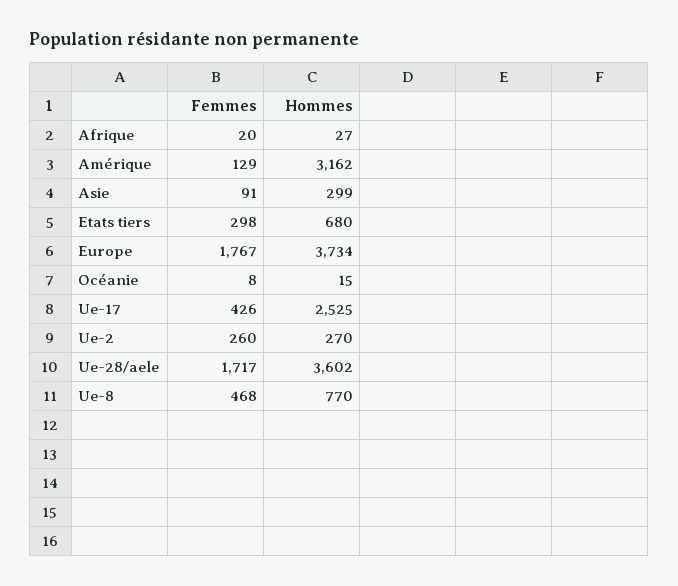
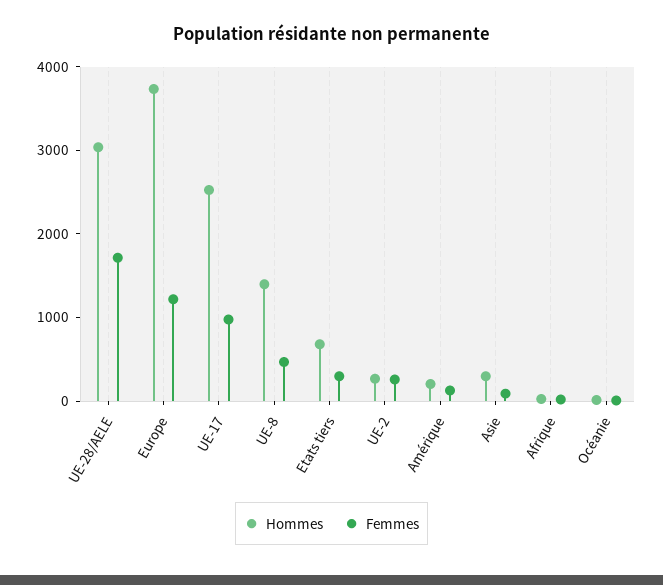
  {
    "Femmes": {
      "Afrique": 20,
      "Amérique": 129,
      "Asie": 91,
      "Etats tiers": 298,
-     "Europe": 1767,
+     "Europe": 1200,
      "Océanie": 8,
-     "Ue-17": 426,
+     "Ue-17": 1000,
      "Ue-2": 260,
      "Ue-28/aele": 1717,
      "Ue-8": 468
    },
    "Hommes": {
      "Afrique": 27,
-     "Amérique": 3162,
+     "Amérique": 200,
      "Asie": 299,
      "Etats tiers": 680,
      "Europe": 3734,
      "Océanie": 15,
      "Ue-17": 2525,
      "Ue-2": 270,
-     "Ue-28/aele": 3602,
+     "Ue-28/aele": 3000,
-     "Ue-8": 770
+     "Ue-8": 1400
    }
  }

